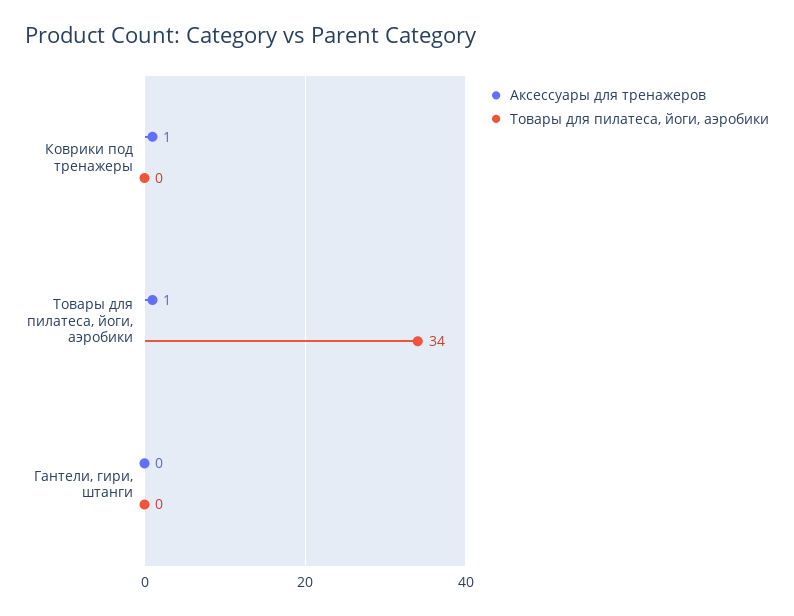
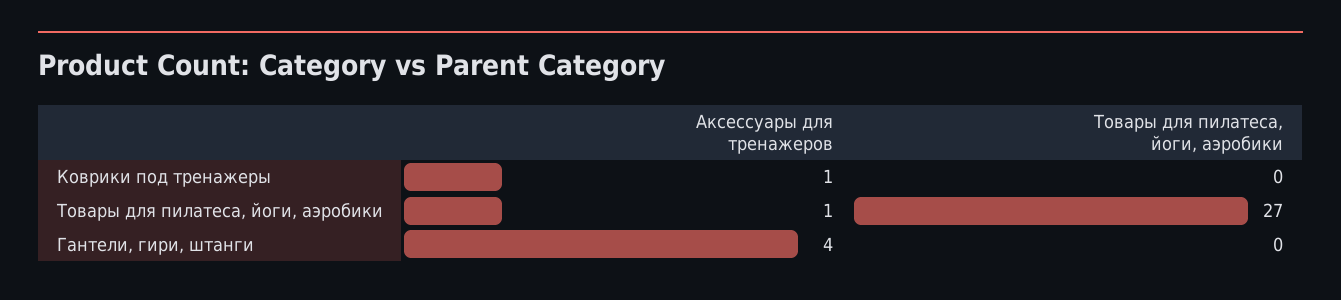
  {
    "Аксессуары для тренажеров": {
      "Коврики под тренажеры": 1,
      "Товары для пилатеса, йоги, аэробики": 1,
-     "Гантели, гири, штанги": 0
+     "Гантели, гири, штанги": 4
    },
    "Товары для пилатеса, йоги, аэробики": {
      "Коврики под тренажеры": 0,
-     "Товары для пилатеса, йоги, аэробики": 34,
+     "Товары для пилатеса, йоги, аэробики": 27,
      "Гантели, гири, штанги": 0
    }
  }

